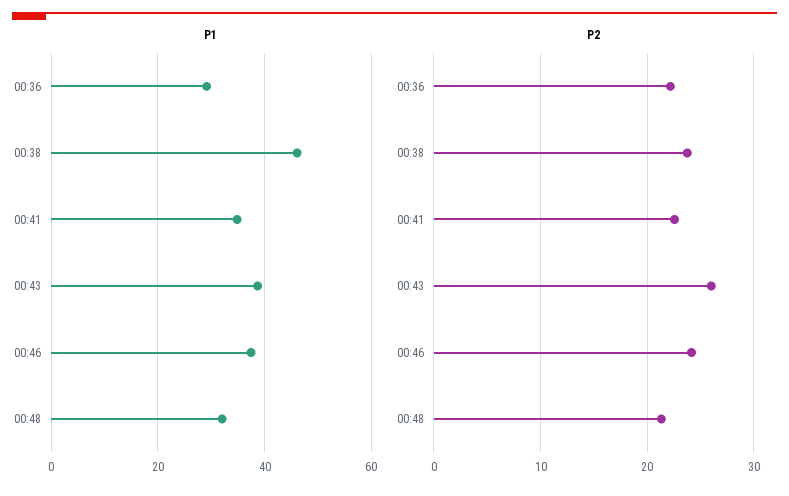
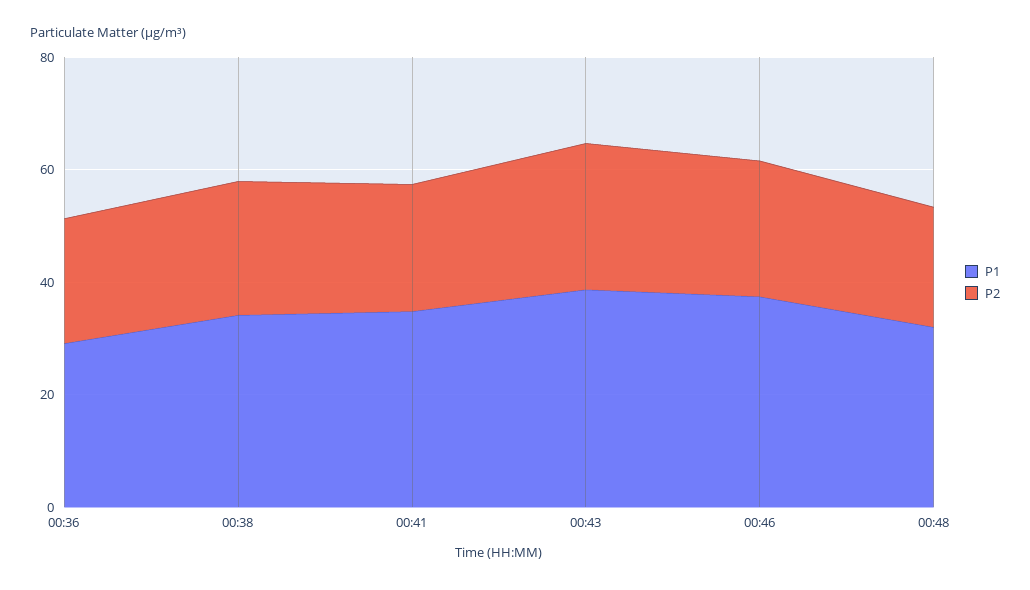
  {
    "P1": {
      "00:36": 30,
-     "00:38": 46,
+     "00:38": 35,
      "00:41": 34,
      "00:43": 38,
      "00:46": 38,
      "00:48": 32
    },
    "P2": {
      "00:36": 22,
      "00:38": 24,
      "00:41": 23,
      "00:43": 26,
      "00:46": 24,
      "00:48": 21
    }
  }

